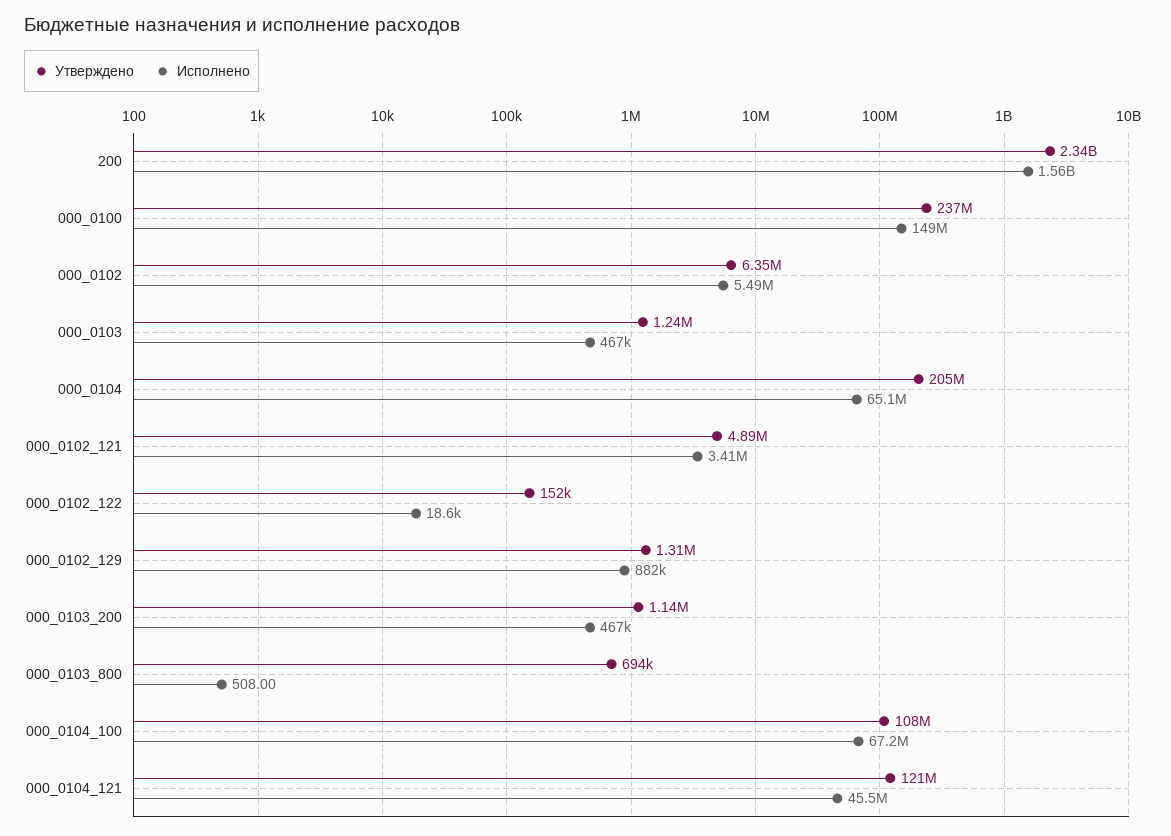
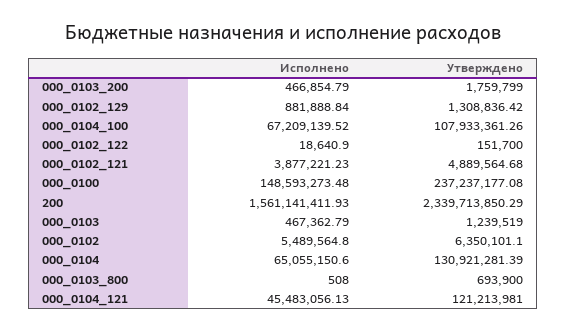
  {
    "Утверждено": {
      "200": 2339713850.29,
      "000_0100": 237237177.08,
      "000_0102": 6350101.1,
      "000_0103": 1239519,
-     "000_0104": 205000000,
+     "000_0104": 130921281.39,
      "000_0102_121": 4889564.68,
      "000_0102_122": 151700,
      "000_0102_129": 1308836.42,
-     "000_0103_200": 1140000,
+     "000_0103_200": 1759799,
      "000_0103_800": 693900,
      "000_0104_100": 107933361.26,
      "000_0104_121": 121213981
    },
    "Исполнено": {
      "200": 1561141411.93,
      "000_0100": 148593273.48,
      "000_0102": 5489564.8,
      "000_0103": 467362.79,
      "000_0104": 65055150.6,
-     "000_0102_121": 3410000,
+     "000_0102_121": 3877221.23,
      "000_0102_122": 18640.9,
      "000_0102_129": 881888.84,
      "000_0103_200": 466854.79,
      "000_0103_800": 508,
      "000_0104_100": 67209139.52,
      "000_0104_121": 45483056.13
    }
  }

